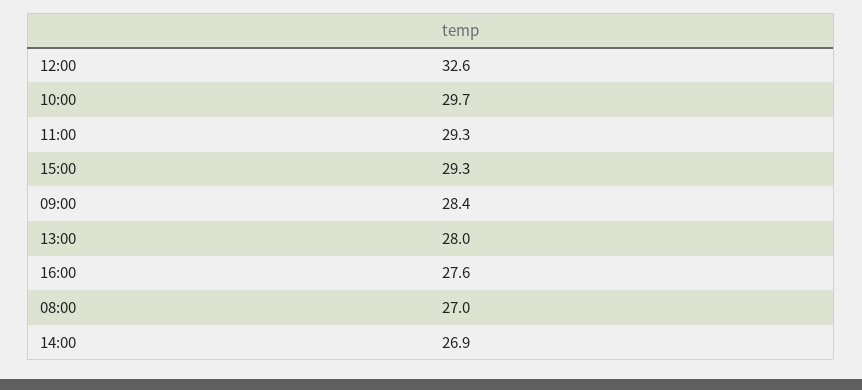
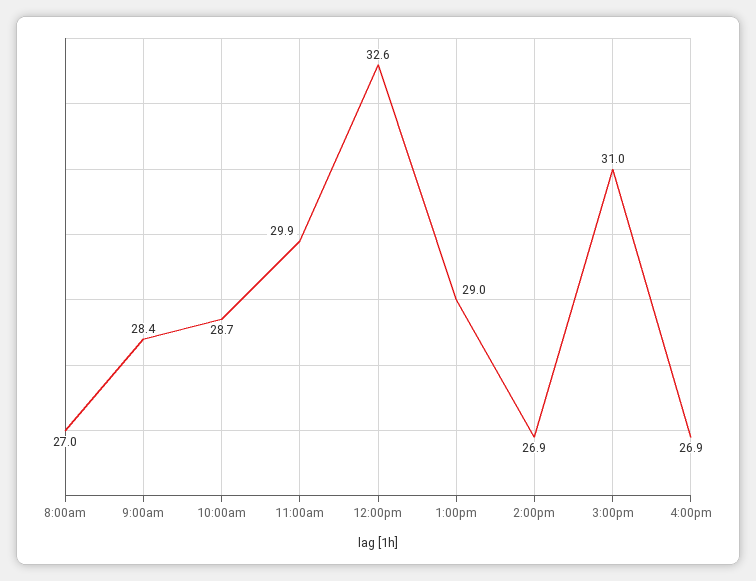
  {
    "12:00": 32.6,
-   "10:00": 29.7,
+   "10:00": 28.7,
-   "11:00": 29.3,
+   "11:00": 29.9,
-   "15:00": 29.3,
+   "15:00": 31,
    "09:00": 28.4,
-   "13:00": 28,
+   "13:00": 29,
-   "16:00": 27.6,
+   "16:00": 26.9,
    "08:00": 27,
    "14:00": 26.9
  }

